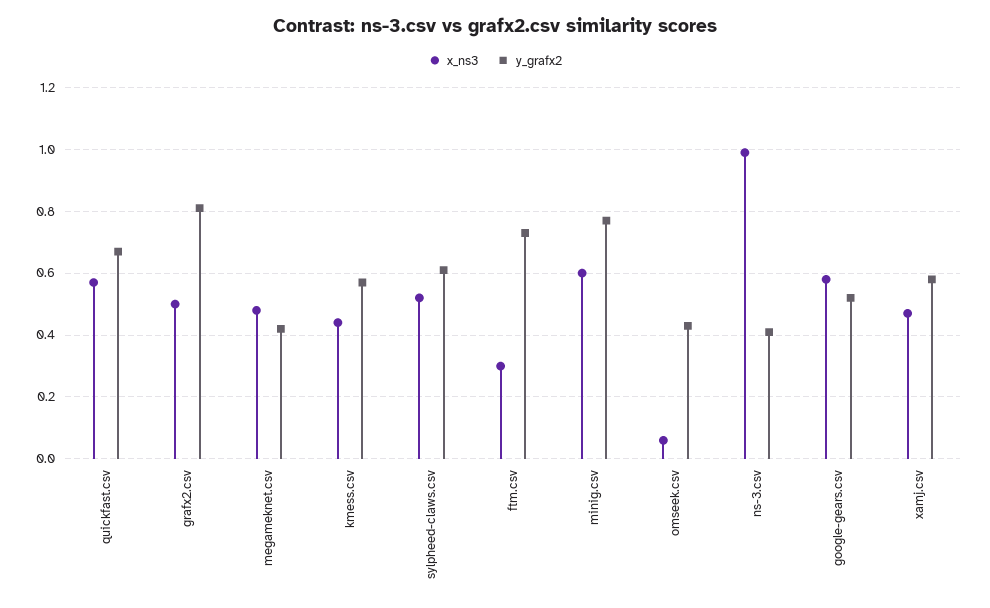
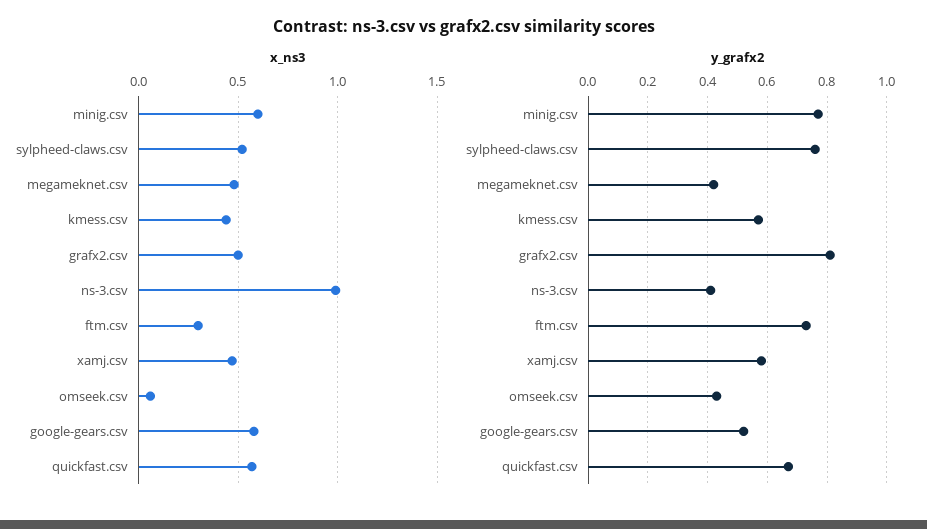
  {
    "x_ns3": {
      "quickfast.csv": 0.55,
      "grafx2.csv": 0.5,
      "megameknet.csv": 0.5,
      "kmess.csv": 0.45,
      "sylpheed-claws.csv": 0.5,
      "ftm.csv": 0.3,
      "minig.csv": 0.6,
      "omseek.csv": 0.05,
      "ns-3.csv": 1,
      "google-gears.csv": 0.6,
      "xamj.csv": 0.45
    },
    "y_grafx2": {
      "quickfast.csv": 0.65,
      "grafx2.csv": 0.8,
      "megameknet.csv": 0.4,
      "kmess.csv": 0.55,
-     "sylpheed-claws.csv": 0.6,
+     "sylpheed-claws.csv": 0.75,
      "ftm.csv": 0.75,
      "minig.csv": 0.75,
      "omseek.csv": 0.45,
      "ns-3.csv": 0.4,
      "google-gears.csv": 0.5,
      "xamj.csv": 0.6
    }
  }

